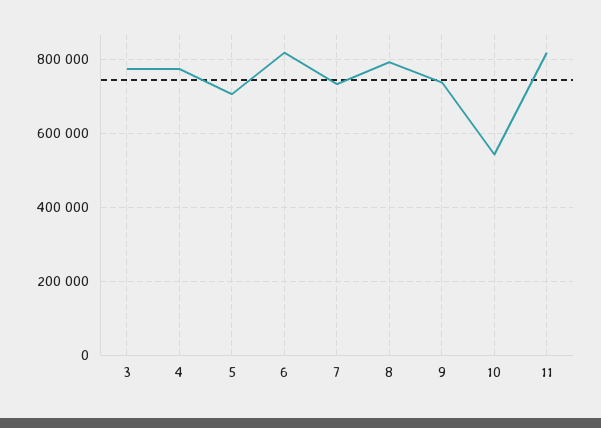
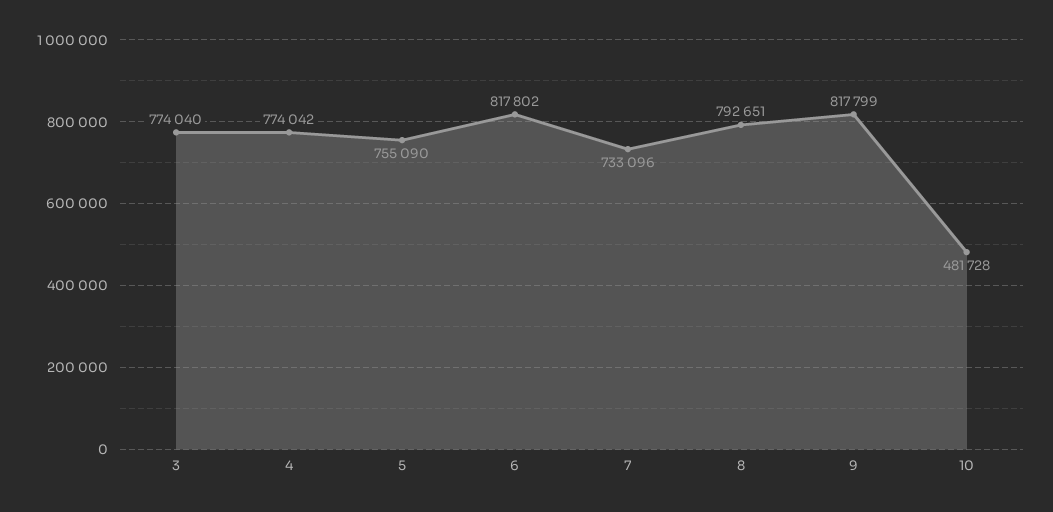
  {
    "3": 774040,
    "4": 774042,
-   "5": 700000,
+   "5": 755090,
    "6": 817802,
    "7": 733096,
    "8": 792651,
-   "9": 740000,
+   "9": 817799,
-   "10": 540000,
+   "10": 481728
-   "11": 820000
  }

